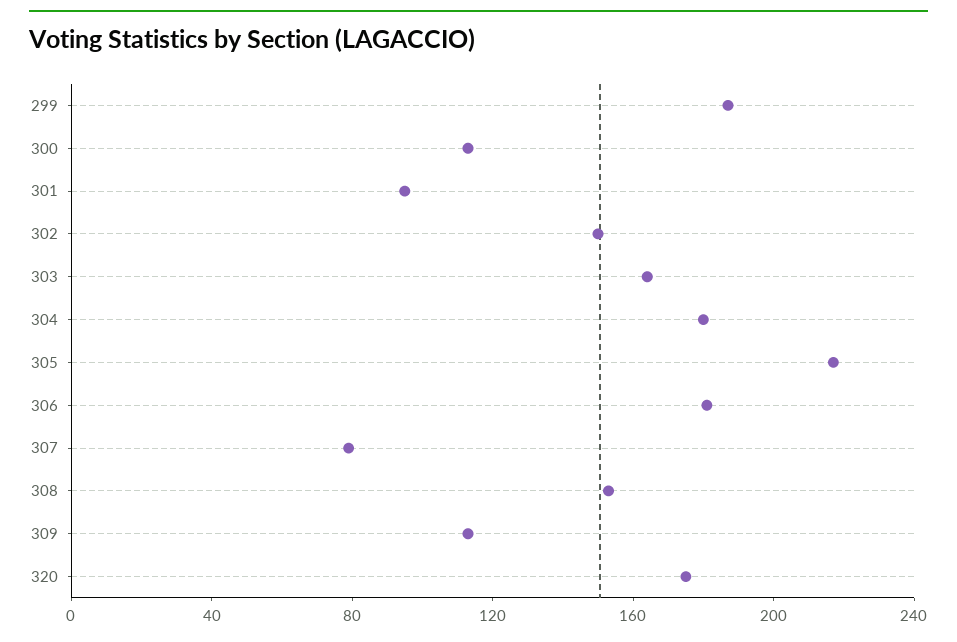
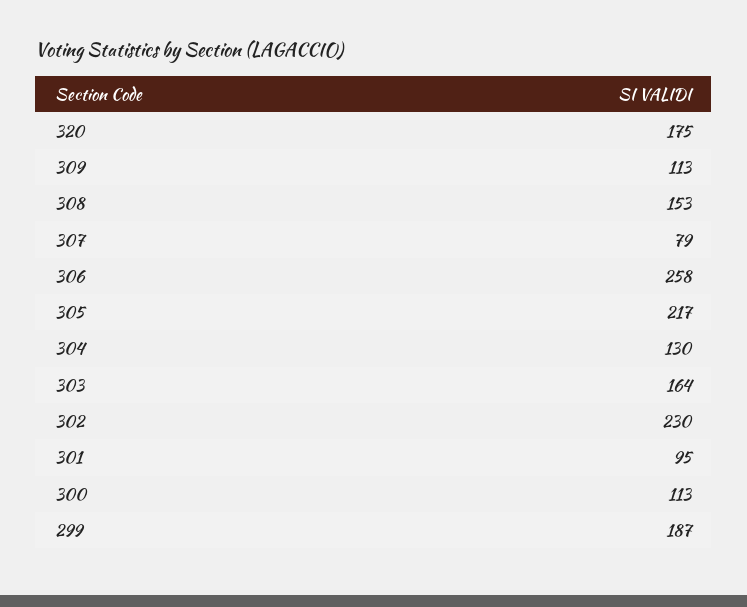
  {
    "299": 187,
    "300": 113,
    "301": 95,
-   "302": 150,
+   "302": 230,
    "303": 164,
-   "304": 180,
+   "304": 130,
    "305": 217,
-   "306": 180,
+   "306": 258,
    "307": 79,
    "308": 153,
    "309": 113,
    "320": 175
  }

